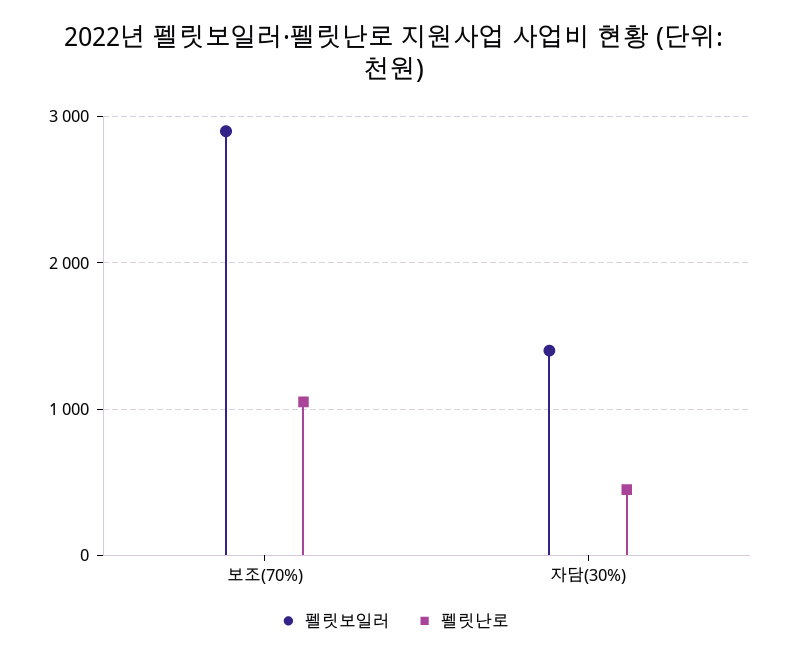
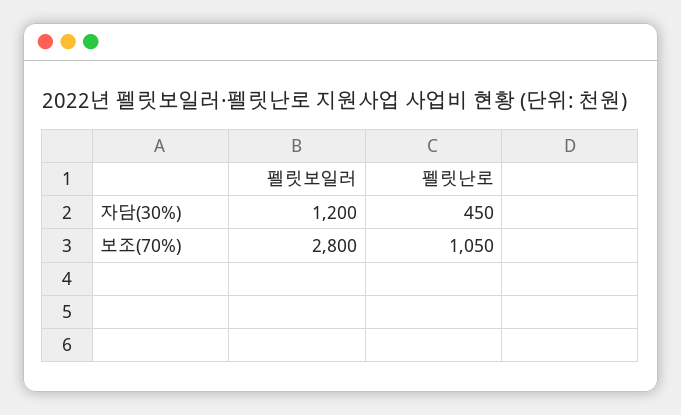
  {
    "펠릿보일러": {
-     "보조(70%)": 2900,
+     "보조(70%)": 2800,
-     "자담(30%)": 1400
+     "자담(30%)": 1200
    },
    "펠릿난로": {
      "보조(70%)": 1050,
      "자담(30%)": 450
    }
  }

